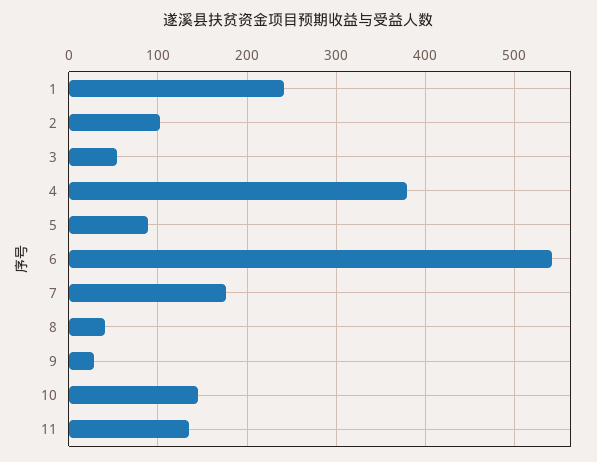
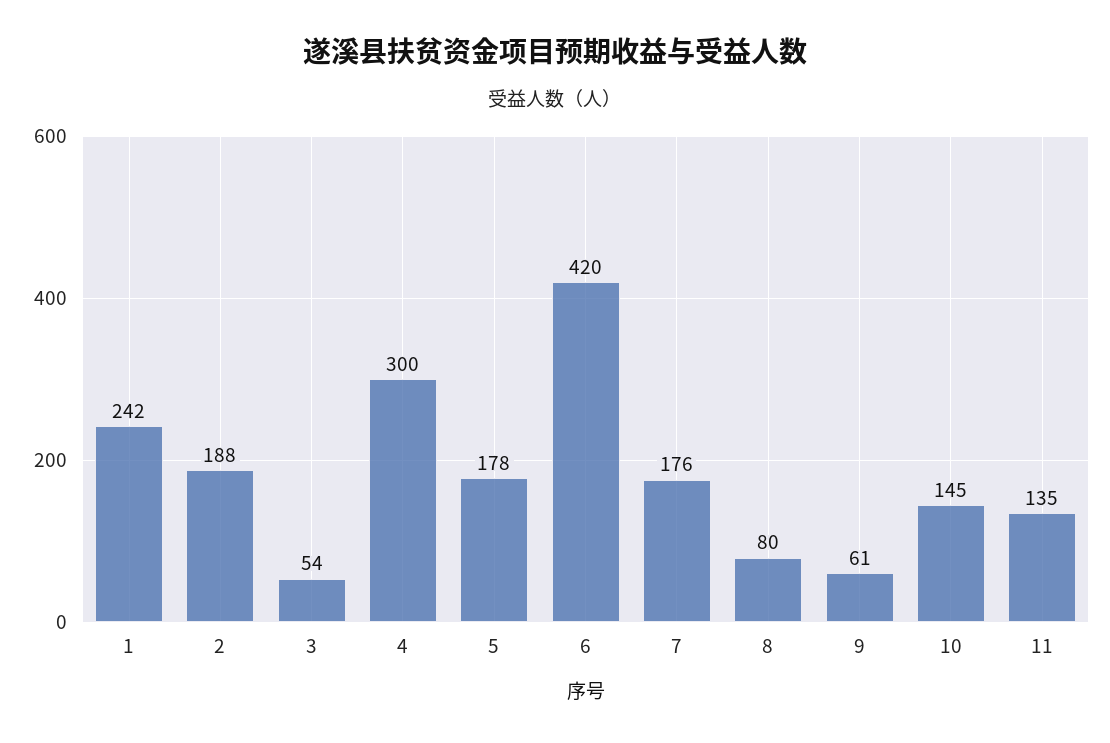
  {
    "1": 242,
-   "2": 100,
+   "2": 188,
    "3": 54,
-   "4": 380,
+   "4": 300,
-   "5": 90,
+   "5": 178,
-   "6": 540,
+   "6": 420,
    "7": 176,
-   "8": 40,
+   "8": 80,
-   "9": 30,
+   "9": 61,
    "10": 145,
    "11": 135
  }

